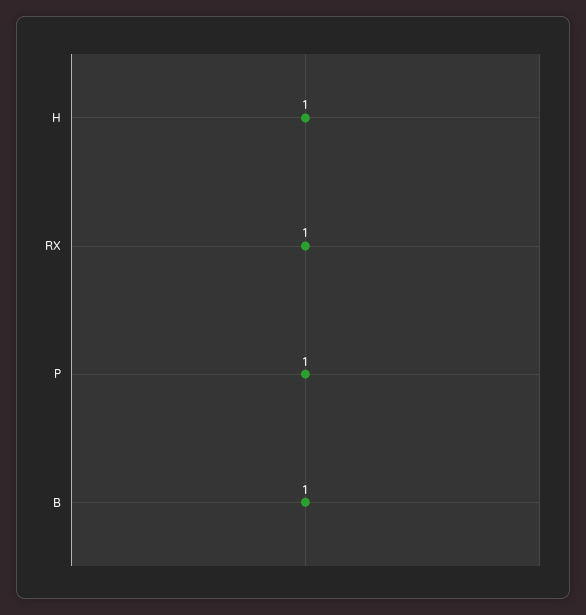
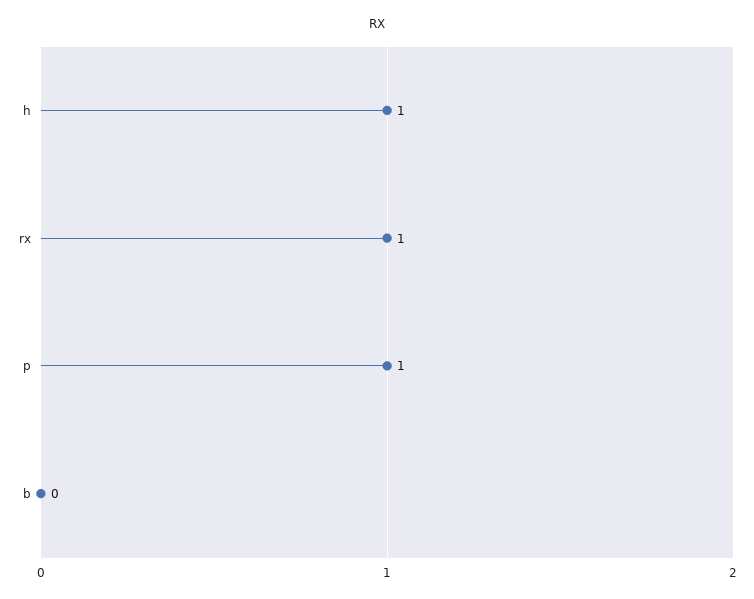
  {
    "H": 1,
    "RX": 1,
    "P": 1,
-   "B": 1
+   "B": 0
  }

